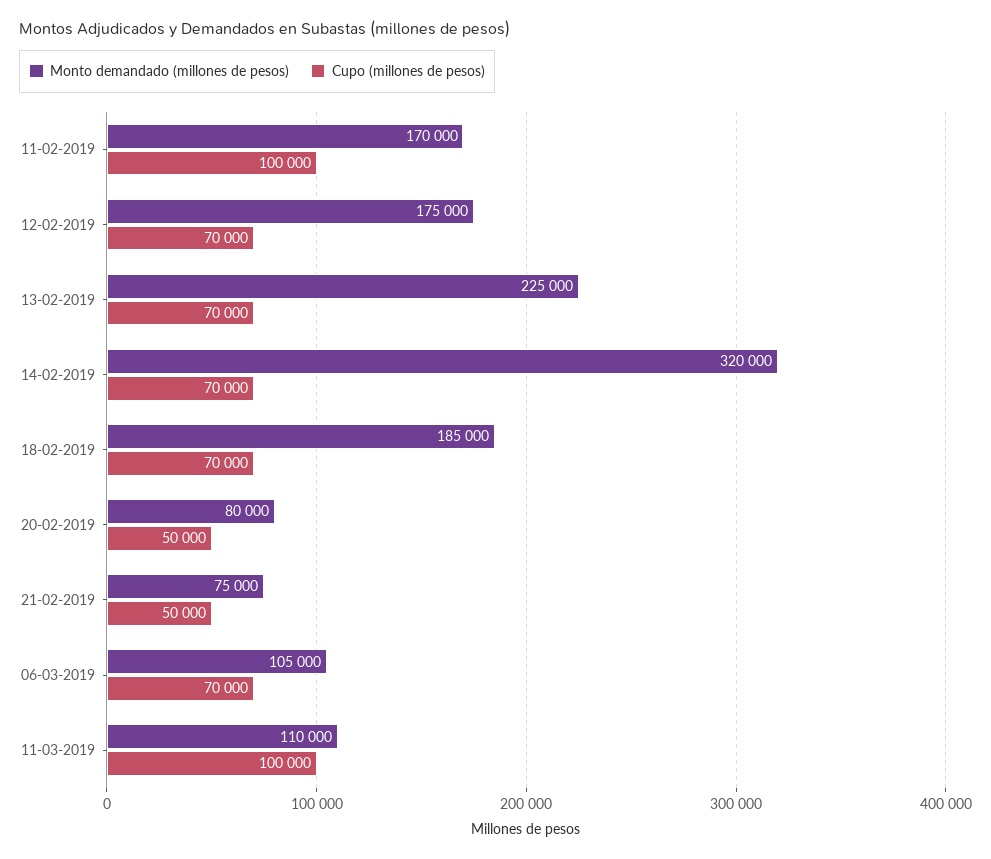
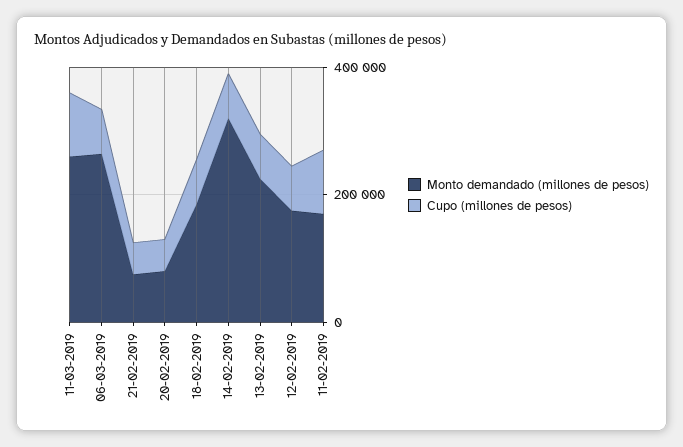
  {
    "Monto demandado (millones de pesos)": {
      "11-02-2019": 170000,
      "12-02-2019": 175000,
      "13-02-2019": 225000,
      "14-02-2019": 320000,
      "18-02-2019": 185000,
      "20-02-2019": 80000,
      "21-02-2019": 75000,
-     "06-03-2019": 105000,
+     "06-03-2019": 250000,
-     "11-03-2019": 110000
+     "11-03-2019": 250000
    },
    "Cupo (millones de pesos)": {
      "11-02-2019": 100000,
      "12-02-2019": 70000,
      "13-02-2019": 70000,
      "14-02-2019": 70000,
      "18-02-2019": 70000,
      "20-02-2019": 50000,
      "21-02-2019": 50000,
      "06-03-2019": 70000,
      "11-03-2019": 100000
    }
  }

